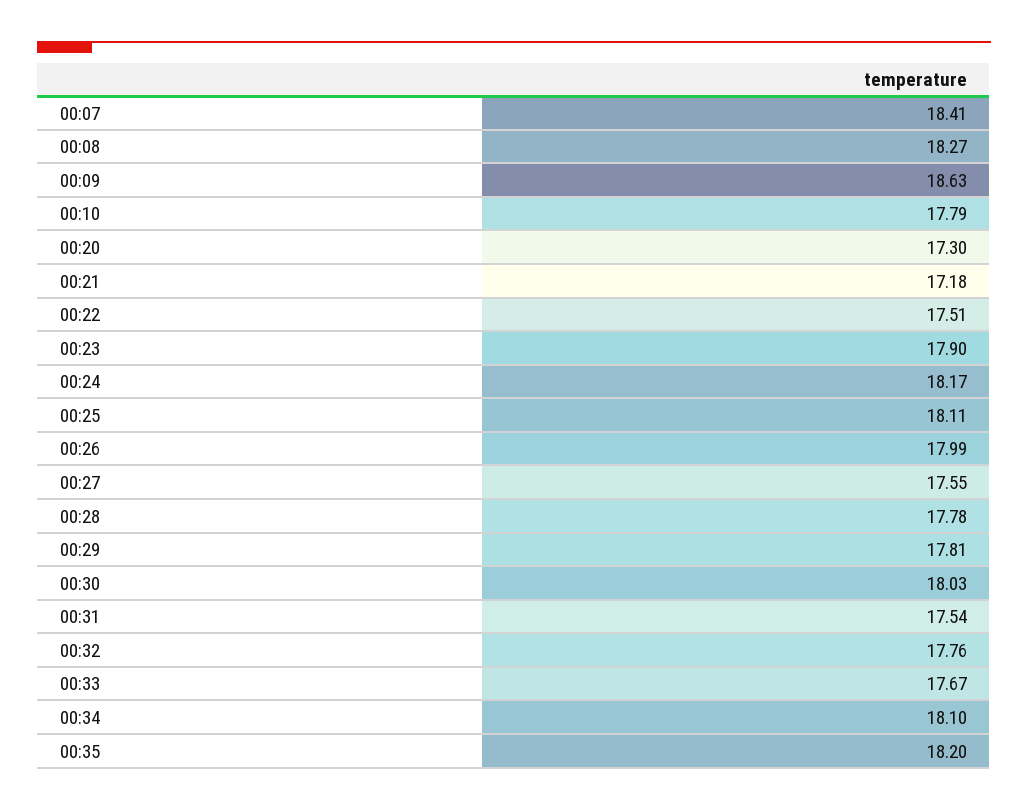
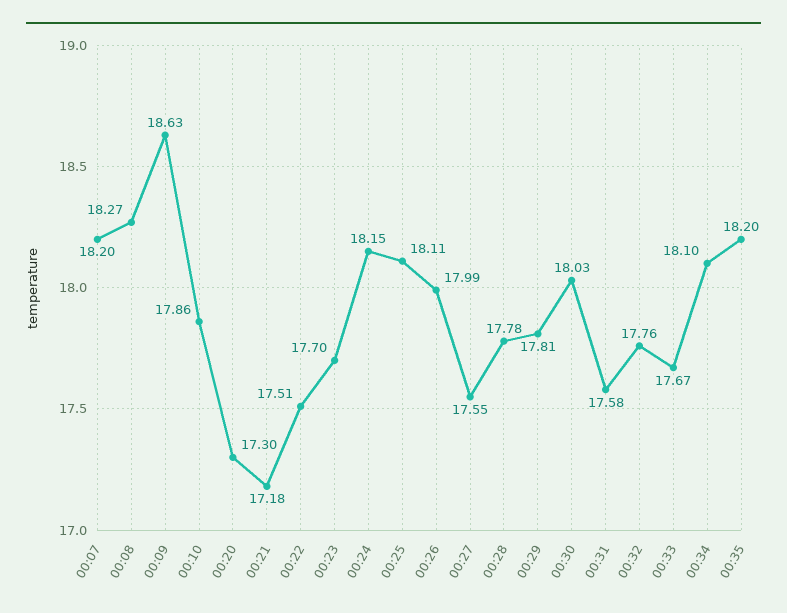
  {
-   "00:07": 18.41,
+   "00:07": 18.2,
    "00:08": 18.27,
    "00:09": 18.63,
-   "00:10": 17.79,
+   "00:10": 17.86,
    "00:20": 17.3,
    "00:21": 17.18,
    "00:22": 17.51,
-   "00:23": 17.9,
+   "00:23": 17.7,
-   "00:24": 18.17,
+   "00:24": 18.15,
    "00:25": 18.11,
    "00:26": 17.99,
    "00:27": 17.55,
    "00:28": 17.78,
    "00:29": 17.81,
    "00:30": 18.03,
-   "00:31": 17.54,
+   "00:31": 17.58,
    "00:32": 17.76,
    "00:33": 17.67,
    "00:34": 18.1,
    "00:35": 18.2
  }

